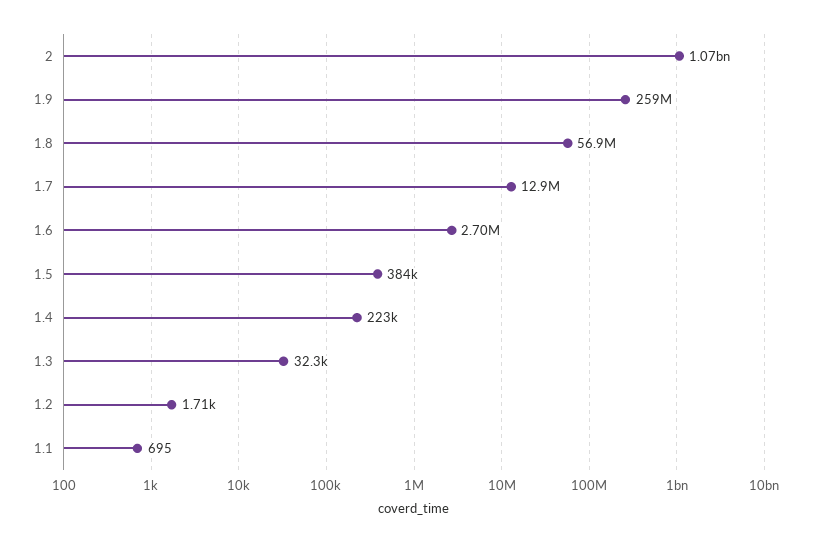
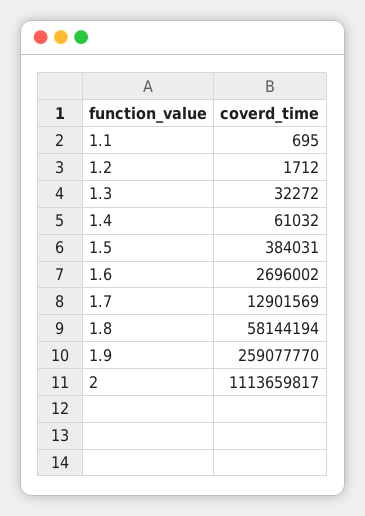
  {
-   "2": 1070000000,
+   "2": 1113659817,
    "1.9": 259077770,
-   "1.8": 56900000,
+   "1.8": 58144194,
    "1.7": 12901569,
    "1.6": 2696002,
    "1.5": 384031,
-   "1.4": 223000,
+   "1.4": 61032,
    "1.3": 32272,
    "1.2": 1712,
    "1.1": 695
  }

